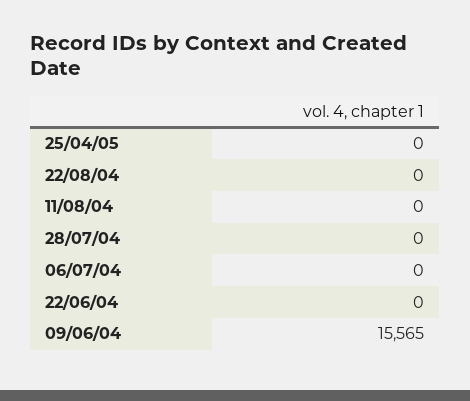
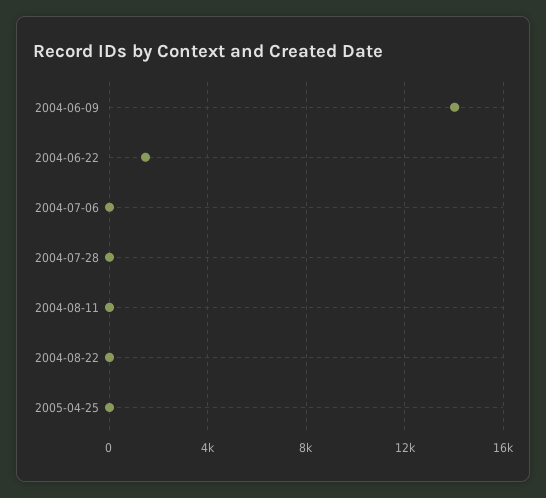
  {
    "25/04/05": 0,
    "22/08/04": 0,
    "11/08/04": 0,
    "28/07/04": 0,
    "06/07/04": 0,
-   "22/06/04": 0,
+   "22/06/04": 1500,
-   "09/06/04": 15565
+   "09/06/04": 14000
  }

